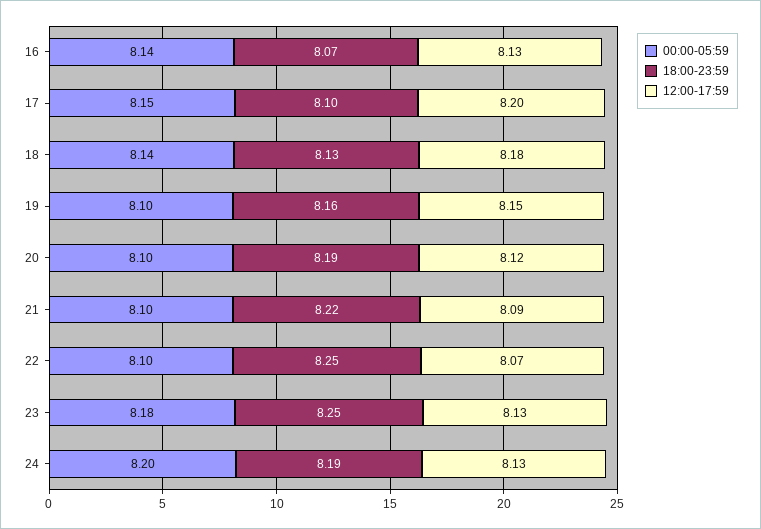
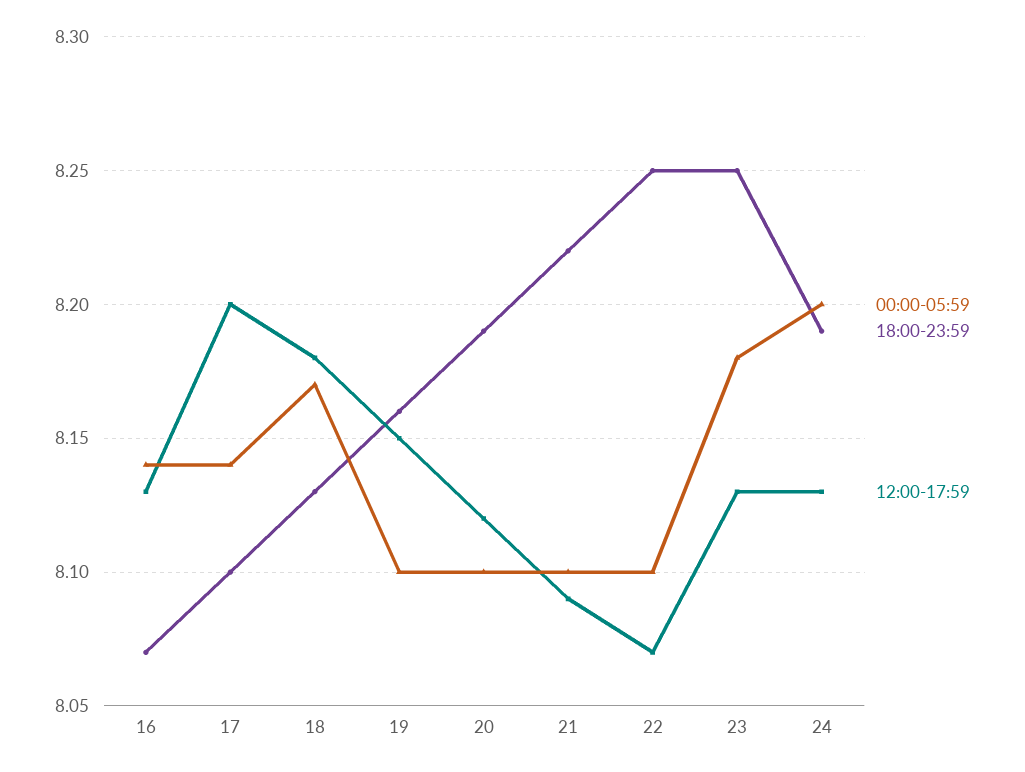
  {
    "00:00-05:59": {
      "16": 8.14,
-     "17": 8.15,
+     "17": 8.14,
-     "18": 8.14,
+     "18": 8.17,
      "19": 8.1,
      "20": 8.1,
      "21": 8.1,
      "22": 8.1,
      "23": 8.18,
      "24": 8.2
    },
    "18:00-23:59": {
      "16": 8.07,
      "17": 8.1,
      "18": 8.13,
      "19": 8.16,
      "20": 8.19,
      "21": 8.22,
      "22": 8.25,
      "23": 8.25,
      "24": 8.19
    },
    "12:00-17:59": {
      "16": 8.13,
      "17": 8.2,
      "18": 8.18,
      "19": 8.15,
      "20": 8.12,
      "21": 8.09,
      "22": 8.07,
      "23": 8.13,
      "24": 8.13
    }
  }

